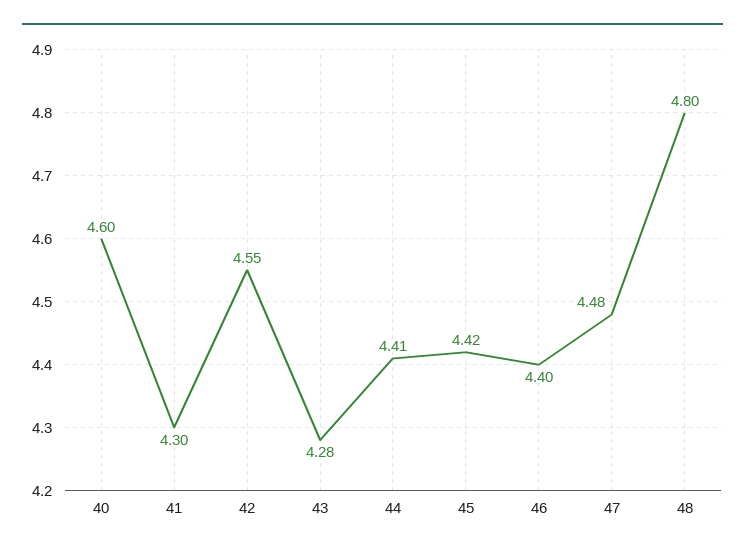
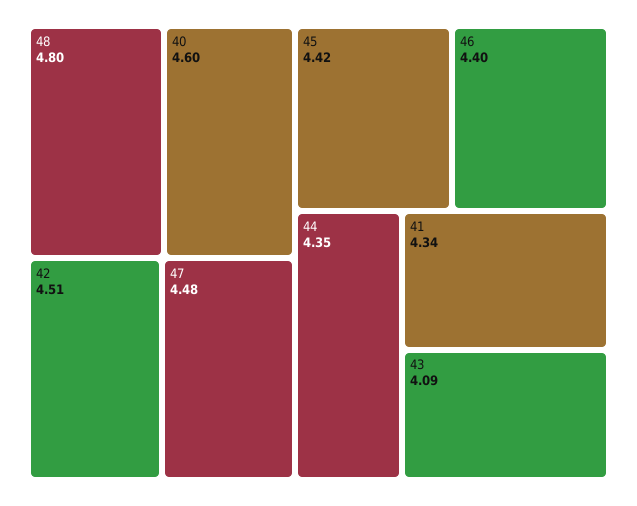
  {
    "40": 4.6,
-   "41": 4.3,
+   "41": 4.34,
-   "42": 4.55,
+   "42": 4.51,
-   "43": 4.28,
+   "43": 4.09,
-   "44": 4.41,
+   "44": 4.35,
    "45": 4.42,
    "46": 4.4,
    "47": 4.48,
    "48": 4.8
  }

